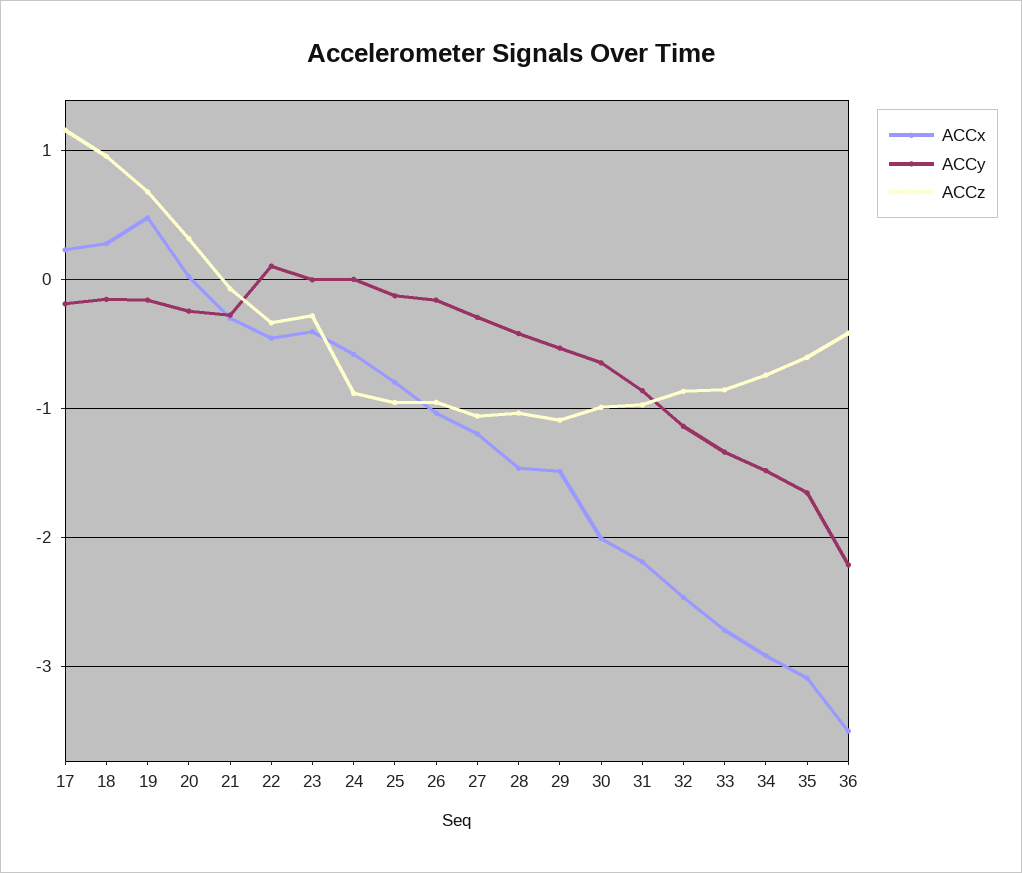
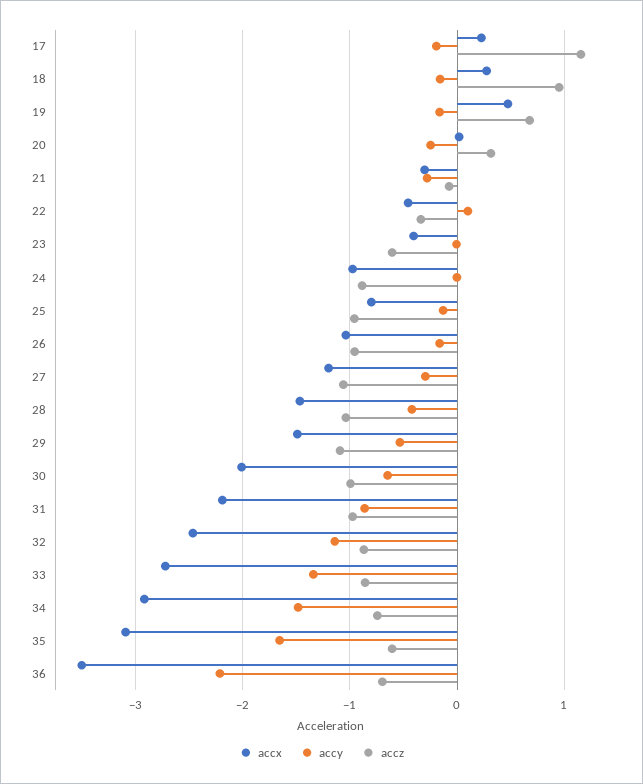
  {
    "ACCx": {
      "17": 0.2,
      "18": 0.3,
      "19": 0.5,
      "20": 0,
      "21": -0.3,
      "22": -0.5,
      "23": -0.4,
-     "24": -0.6,
+     "24": -1,
      "25": -0.8,
      "26": -1,
      "27": -1.2,
      "28": -1.5,
      "29": -1.5,
      "30": -2,
      "31": -2.2,
      "32": -2.5,
      "33": -2.7,
      "34": -2.9,
      "35": -3.1,
      "36": -3.5
    },
    "ACCy": {
      "17": -0.2,
      "18": -0.2,
      "19": -0.2,
      "20": -0.2,
      "21": -0.3,
      "22": 0.1,
      "23": 0,
      "24": 0,
      "25": -0.1,
      "26": -0.2,
      "27": -0.3,
      "28": -0.4,
      "29": -0.5,
      "30": -0.6,
      "31": -0.9,
      "32": -1.1,
      "33": -1.3,
      "34": -1.5,
      "35": -1.7,
      "36": -2.2
    },
    "ACCz": {
      "17": 1.2,
      "18": 1,
      "19": 0.7,
      "20": 0.3,
      "21": -0.1,
      "22": -0.3,
-     "23": -0.3,
+     "23": -0.6,
      "24": -0.9,
      "25": -1,
      "26": -1,
      "27": -1.1,
      "28": -1,
      "29": -1.1,
      "30": -1,
      "31": -1,
      "32": -0.9,
      "33": -0.9,
      "34": -0.7,
      "35": -0.6,
-     "36": -0.4
+     "36": -0.7
    }
  }

